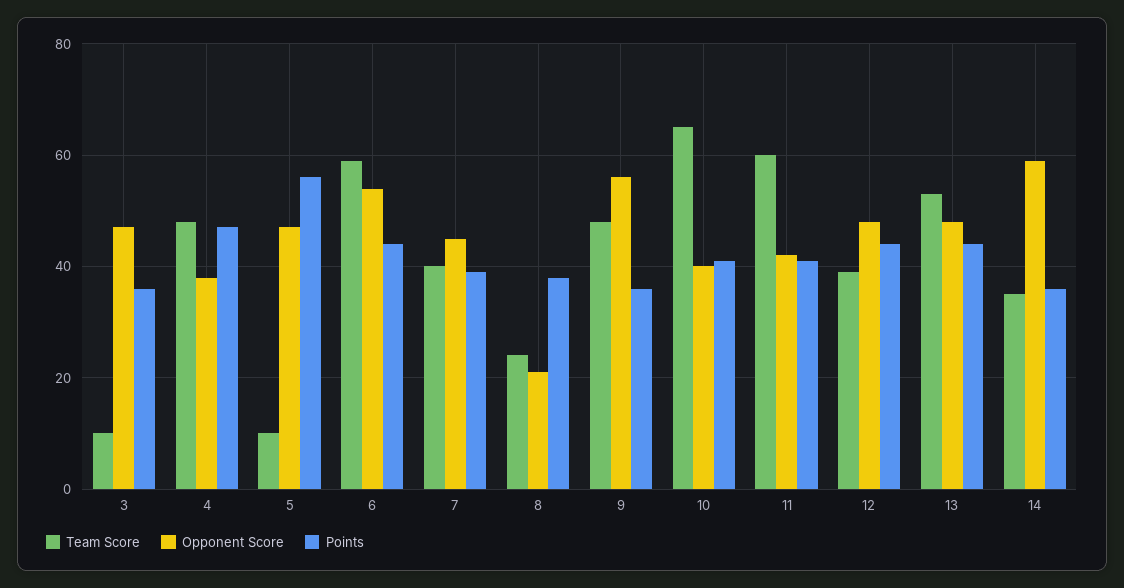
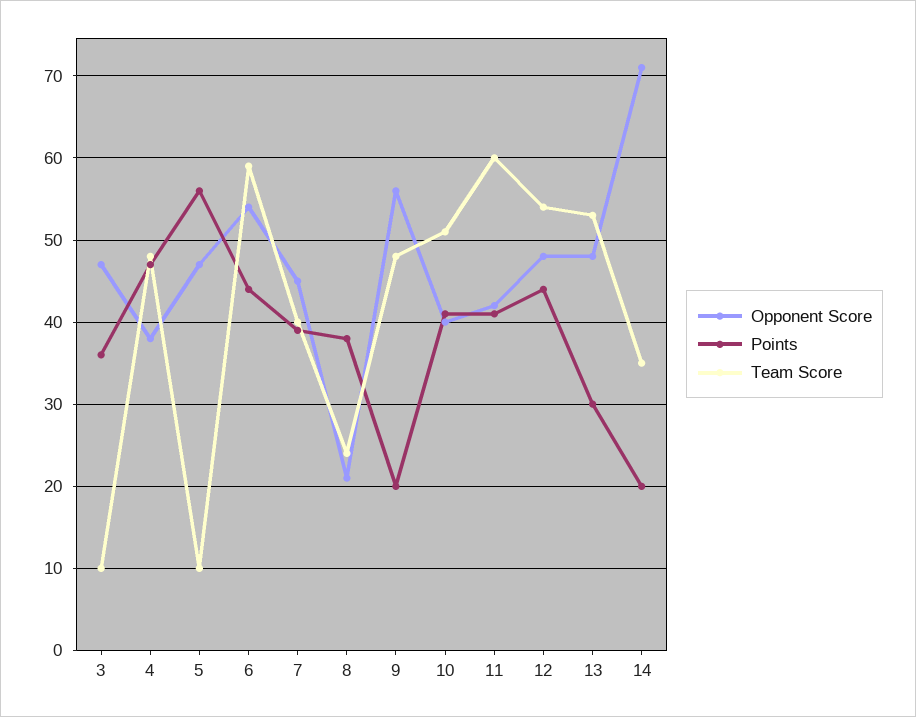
  {
    "Team Score": {
      "3": 10,
      "4": 48,
      "5": 10,
      "6": 59,
      "7": 40,
      "8": 24,
      "9": 48,
-     "10": 65,
+     "10": 51,
      "11": 60,
-     "12": 40,
+     "12": 54,
      "13": 53,
      "14": 35
    },
    "Opponent Score": {
      "3": 47,
      "4": 38,
      "5": 47,
      "6": 54,
      "7": 45,
      "8": 21,
      "9": 56,
      "10": 40,
      "11": 42,
      "12": 48,
      "13": 48,
-     "14": 60
+     "14": 71
    },
    "Points": {
      "3": 36,
      "4": 47,
      "5": 56,
      "6": 44,
      "7": 39,
      "8": 38,
-     "9": 35,
+     "9": 20,
      "10": 41,
      "11": 41,
      "12": 44,
-     "13": 45,
+     "13": 30,
-     "14": 35
+     "14": 20
    }
  }

